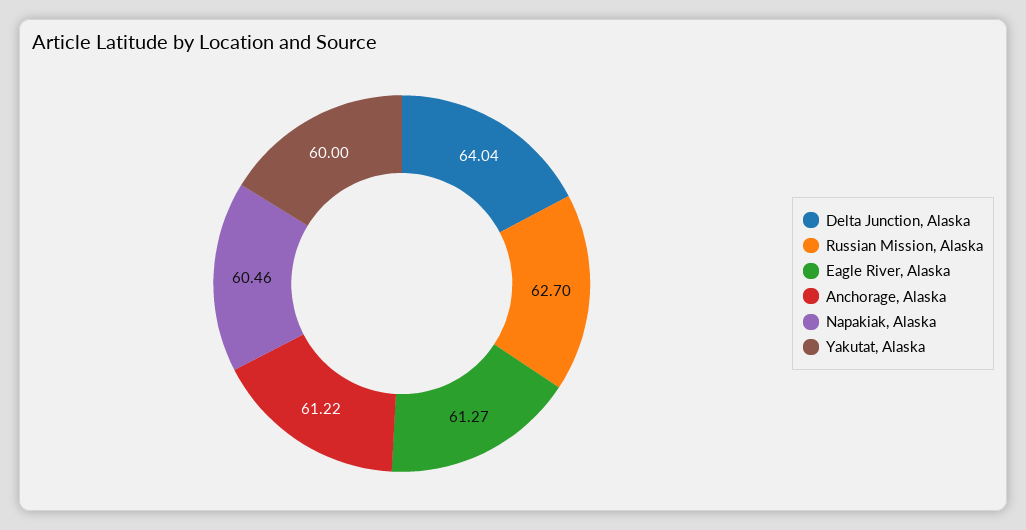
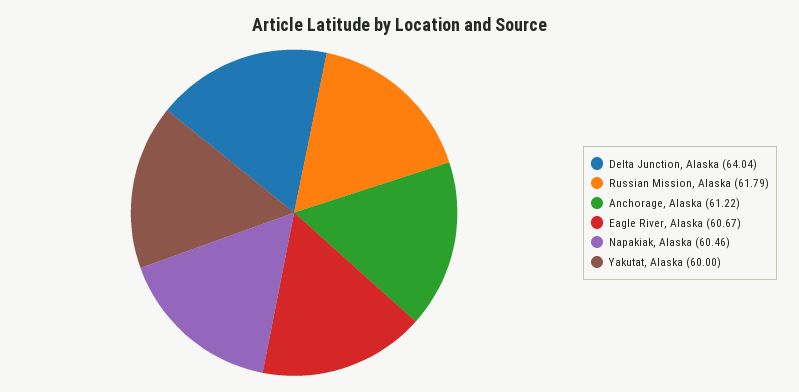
  {
    "Delta Junction, Alaska": 64.04,
-   "Russian Mission, Alaska": 62.7,
+   "Russian Mission, Alaska": 61.79,
-   "Eagle River, Alaska": 61.27,
+   "Eagle River, Alaska": 60.67,
    "Anchorage, Alaska": 61.22,
    "Napakiak, Alaska": 60.46,
    "Yakutat, Alaska": 60
  }

